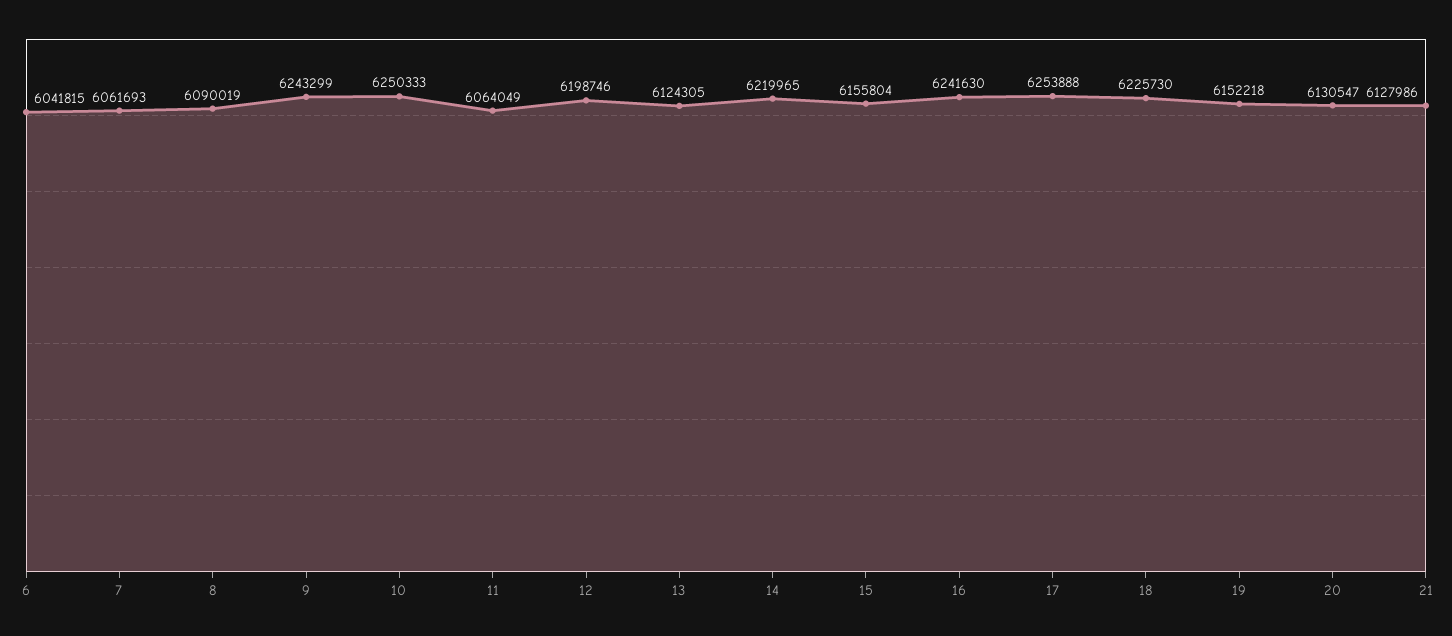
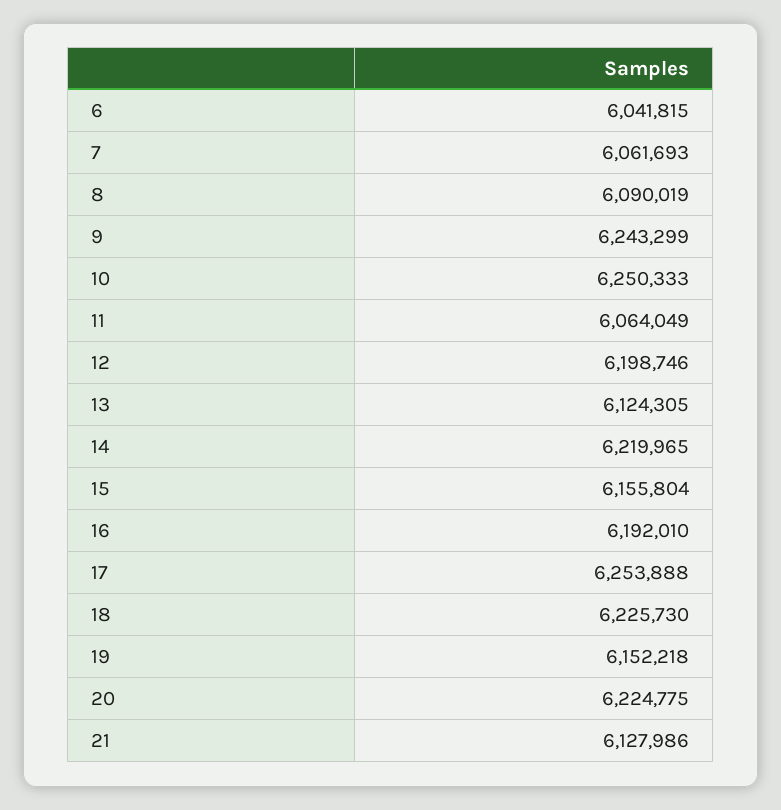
  {
    "6": 6041815,
    "7": 6061693,
    "8": 6090019,
    "9": 6243299,
    "10": 6250333,
    "11": 6064049,
    "12": 6198746,
    "13": 6124305,
    "14": 6219965,
    "15": 6155804,
-   "16": 6241630,
+   "16": 6192010,
    "17": 6253888,
    "18": 6225730,
    "19": 6152218,
-   "20": 6130547,
+   "20": 6224775,
    "21": 6127986
  }

